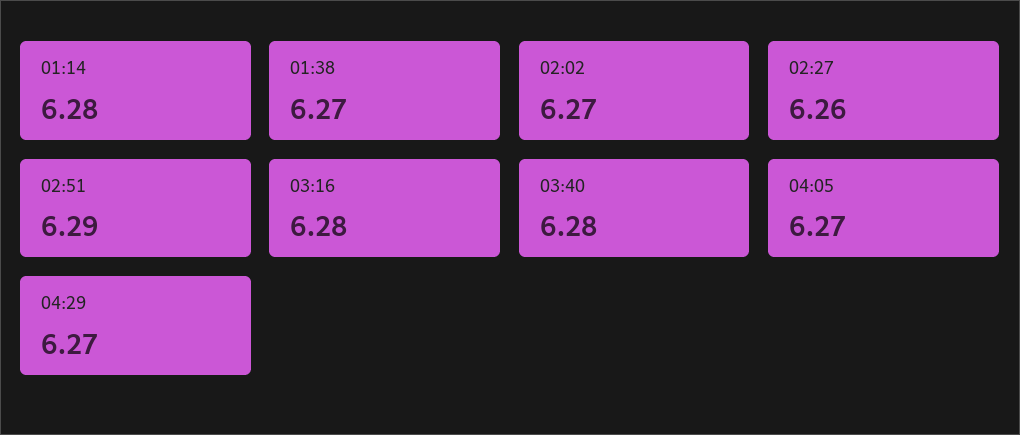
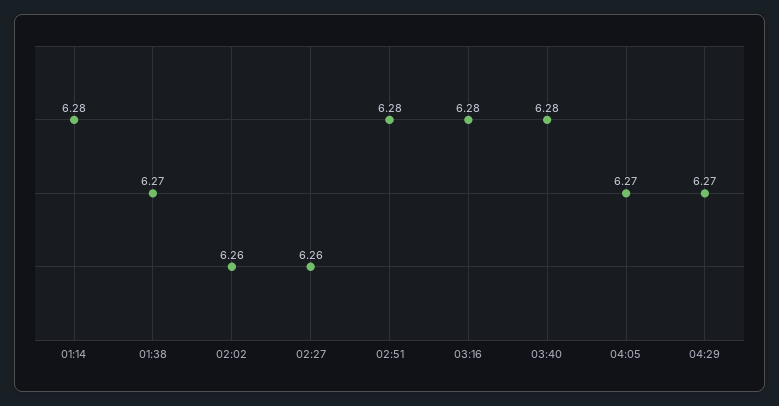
  {
    "01:14": 6.28,
    "01:38": 6.27,
-   "02:02": 6.27,
+   "02:02": 6.26,
    "02:27": 6.26,
-   "02:51": 6.29,
+   "02:51": 6.28,
    "03:16": 6.28,
    "03:40": 6.28,
    "04:05": 6.27,
    "04:29": 6.27
  }

